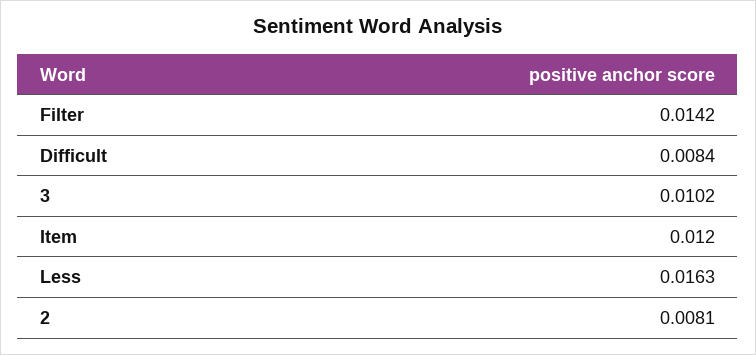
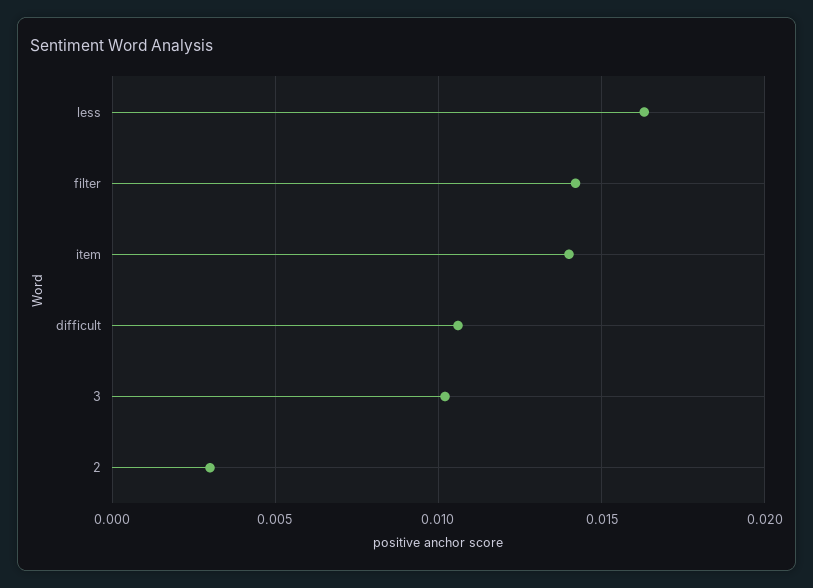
  {
    "Filter": 0.0142,
-   "Difficult": 0.0084,
+   "Difficult": 0.0105,
    "3": 0.0102,
-   "Item": 0.012,
+   "Item": 0.014,
    "Less": 0.0163,
-   "2": 0.0081
+   "2": 0.003
  }

